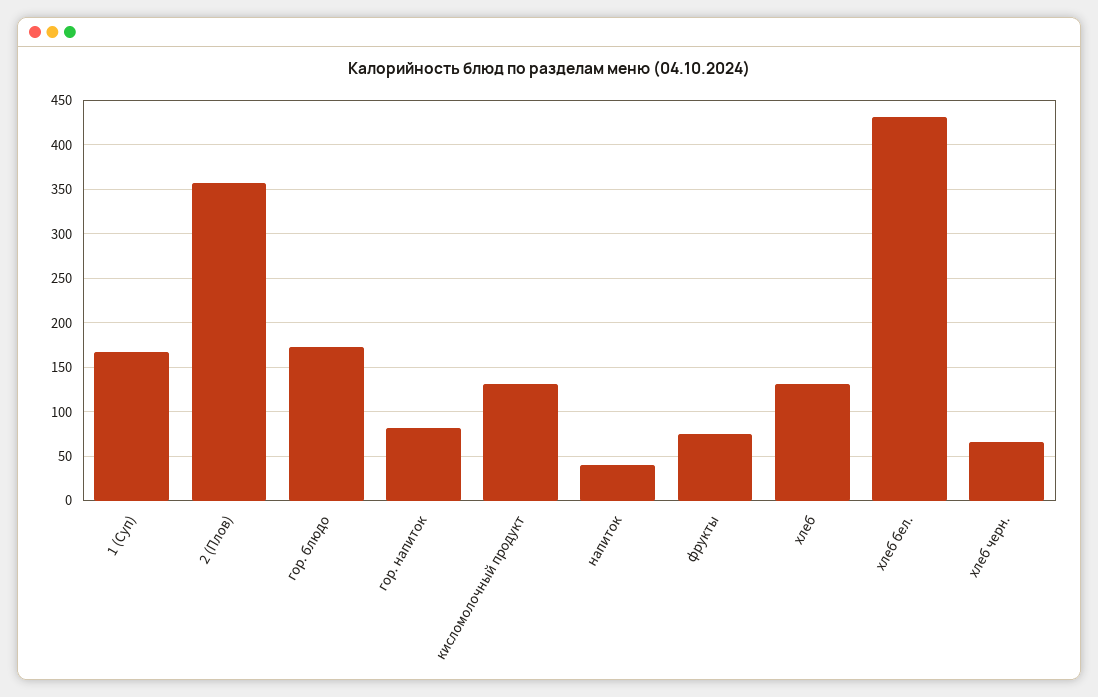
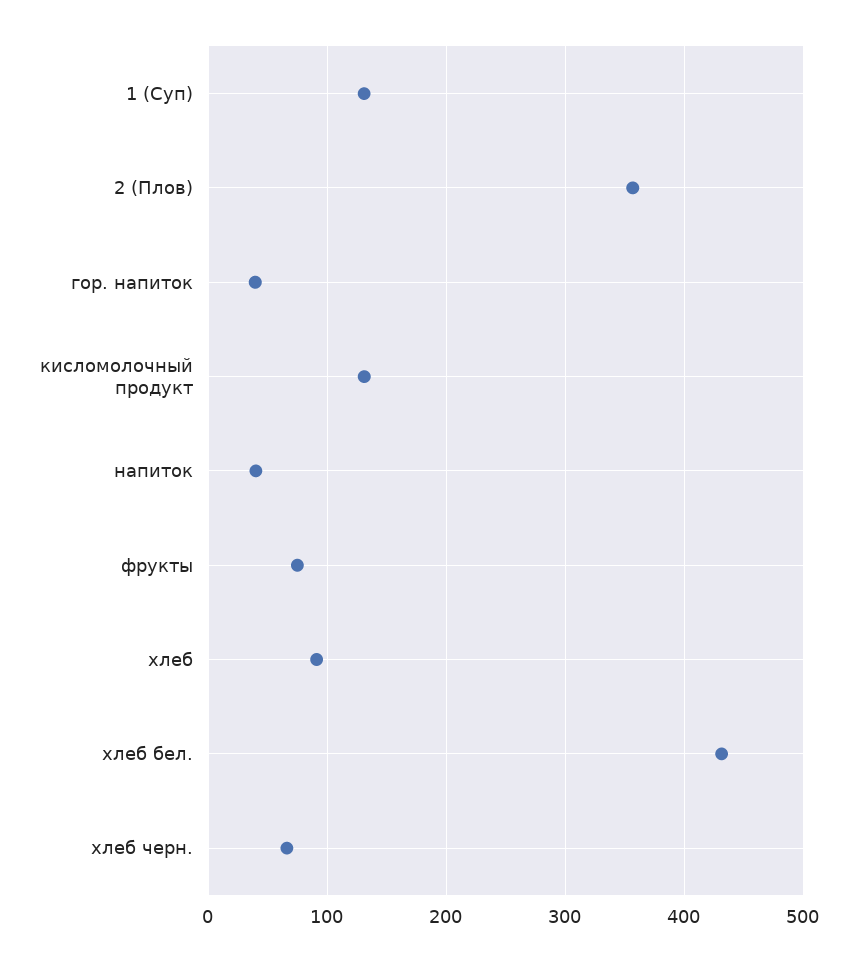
  {
-   "1 (Суп)": 170,
+   "1 (Суп)": 130,
    "2 (Плов)": 360,
-   "гор. блюдо": 170,
-   "гор. напиток": 80,
+   "гор. напиток": 40,
    "кисломолочный продукт": 130,
    "напиток": 40,
    "фрукты": 70,
-   "хлеб": 130,
+   "хлеб": 90,
    "хлеб бел.": 430,
    "хлеб черн.": 70
  }

